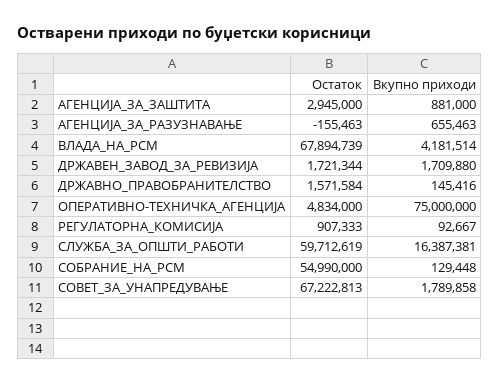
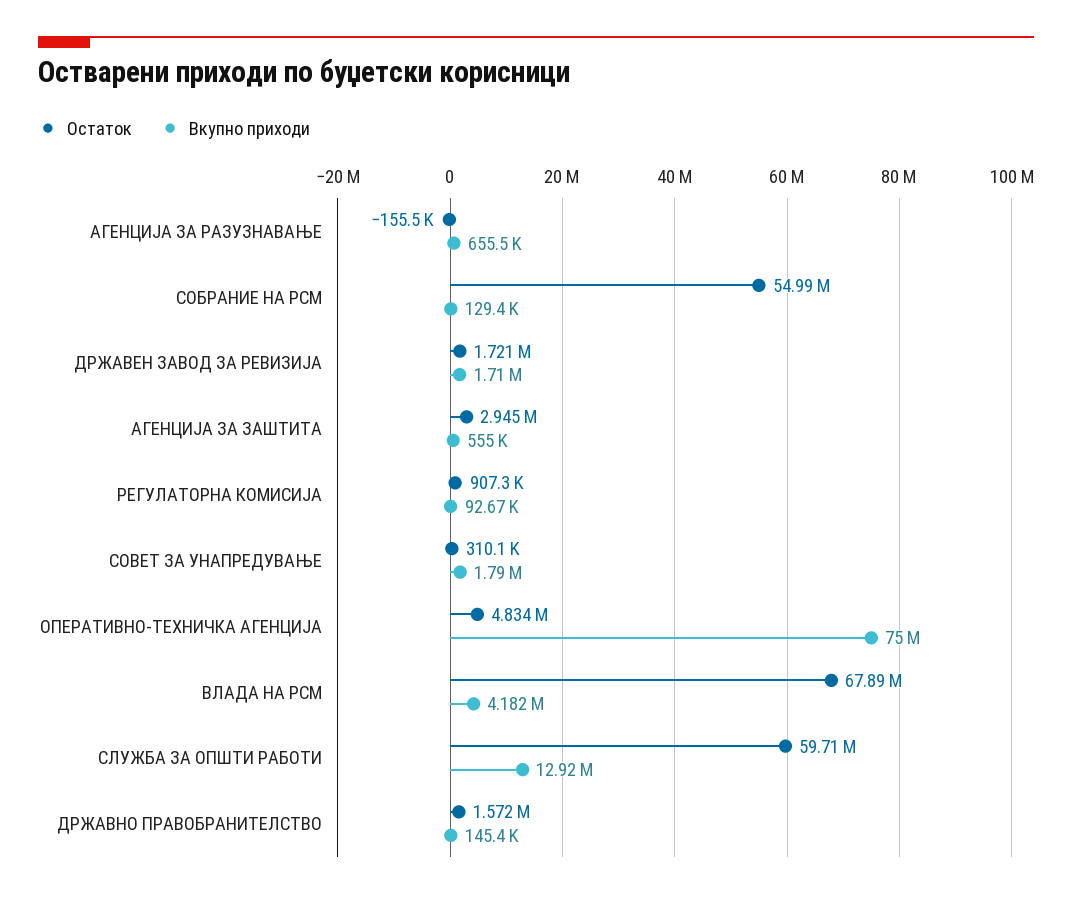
  {
    "Остаток": {
      "АГЕНЦИЈА_ЗА_ЗАШТИТА": 2945000,
      "АГЕНЦИЈА_ЗА_РАЗУЗНАВАЊЕ": -155463,
      "ВЛАДА_НА_РСМ": 67894739,
      "ДРЖАВЕН_ЗАВОД_ЗА_РЕВИЗИЈА": 1721344,
      "ДРЖАВНО_ПРАВОБРАНИТЕЛСТВО": 1571584,
      "ОПЕРАТИВНО-ТЕХНИЧКА_АГЕНЦИЈА": 4834000,
      "РЕГУЛАТОРНА_КОМИСИЈА": 907333,
      "СЛУЖБА_ЗА_ОПШТИ_РАБОТИ": 59712619,
      "СОБРАНИЕ_НА_РСМ": 54990000,
-     "СОВЕТ_ЗА_УНАПРЕДУВАЊЕ": 67222813
+     "СОВЕТ_ЗА_УНАПРЕДУВАЊЕ": 310100
    },
    "Вкупно приходи": {
-     "АГЕНЦИЈА_ЗА_ЗАШТИТА": 881000,
+     "АГЕНЦИЈА_ЗА_ЗАШТИТА": 555000,
      "АГЕНЦИЈА_ЗА_РАЗУЗНАВАЊЕ": 655463,
      "ВЛАДА_НА_РСМ": 4181514,
      "ДРЖАВЕН_ЗАВОД_ЗА_РЕВИЗИЈА": 1709880,
      "ДРЖАВНО_ПРАВОБРАНИТЕЛСТВО": 145416,
      "ОПЕРАТИВНО-ТЕХНИЧКА_АГЕНЦИЈА": 75000000,
      "РЕГУЛАТОРНА_КОМИСИЈА": 92667,
-     "СЛУЖБА_ЗА_ОПШТИ_РАБОТИ": 16387381,
+     "СЛУЖБА_ЗА_ОПШТИ_РАБОТИ": 12920000,
      "СОБРАНИЕ_НА_РСМ": 129448,
      "СОВЕТ_ЗА_УНАПРЕДУВАЊЕ": 1789858
    }
  }

